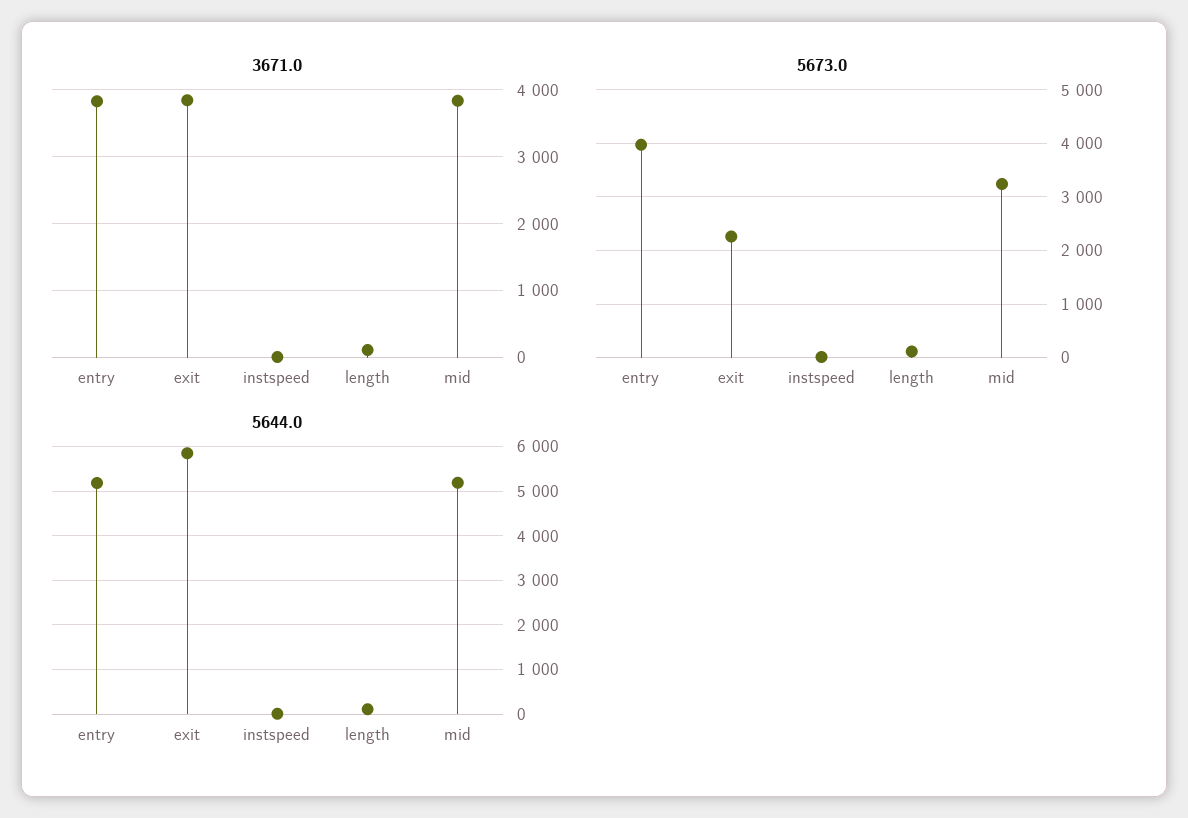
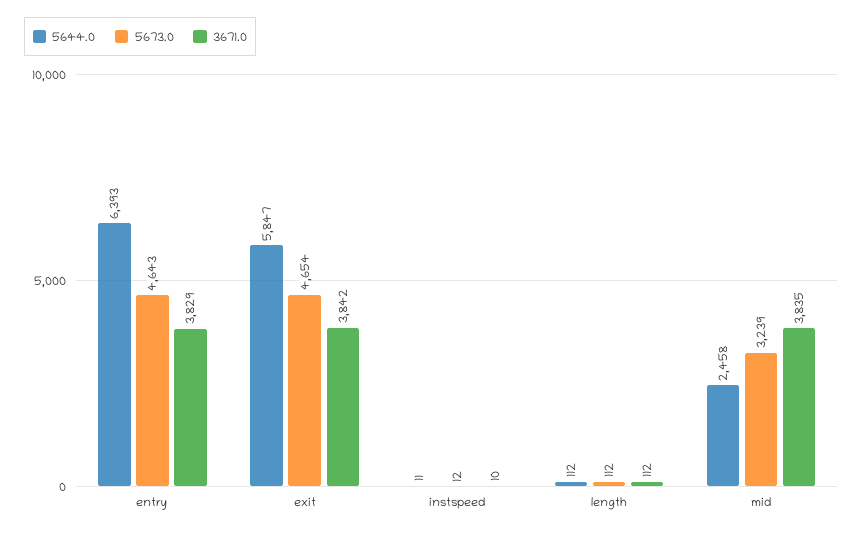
  {
    "3671.0": {
      "entry": 3829,
      "exit": 3842,
      "instspeed": 10,
      "length": 112,
      "mid": 3835
    },
    "5673.0": {
-     "entry": 4000,
+     "entry": 4643,
-     "exit": 2200,
+     "exit": 4654,
      "instspeed": 12,
      "length": 112,
      "mid": 3239
    },
    "5644.0": {
-     "entry": 5200,
+     "entry": 6393,
      "exit": 5847,
      "instspeed": 11,
      "length": 112,
-     "mid": 5200
+     "mid": 2458
    }
  }

